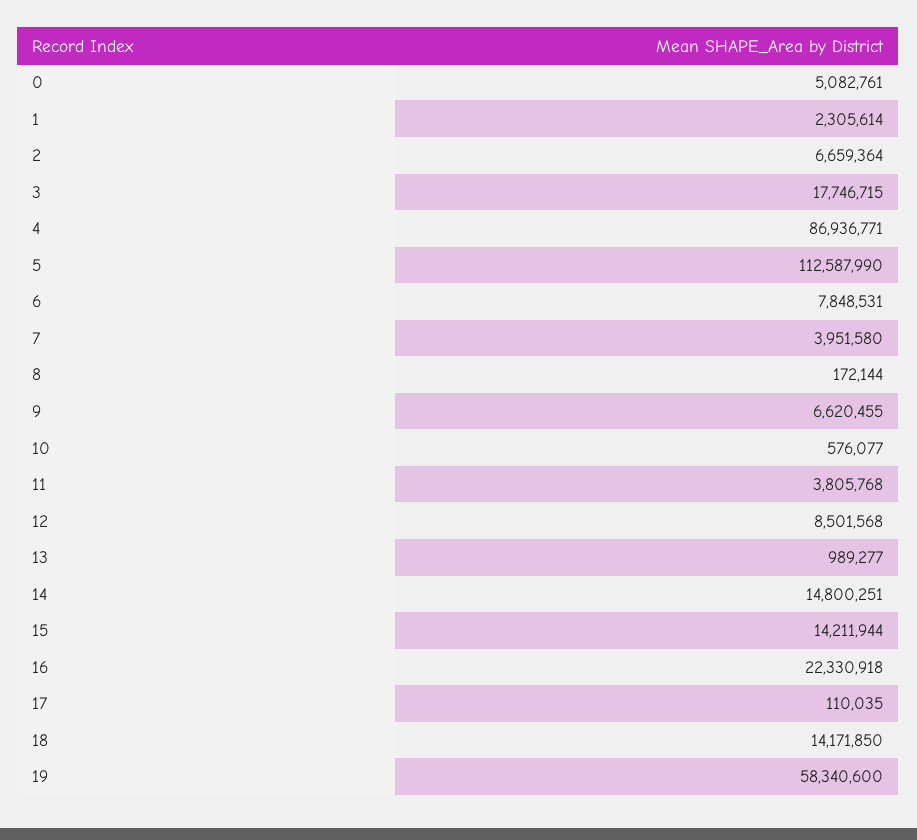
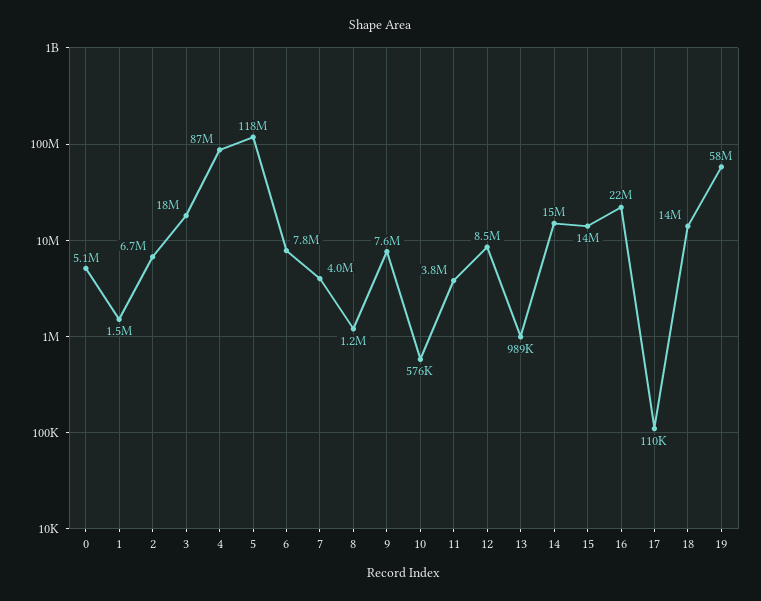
  {
    "0": 5082761,
-   "1": 2305614,
+   "1": 1500000,
    "2": 6659364,
    "3": 17746715,
    "4": 86936771,
-   "5": 112587990,
+   "5": 118000000,
    "6": 7848531,
    "7": 3951580,
-   "8": 172144,
+   "8": 1200000,
-   "9": 6620455,
+   "9": 7600000,
    "10": 576077,
    "11": 3805768,
    "12": 8501568,
    "13": 989277,
    "14": 14800251,
    "15": 14211944,
    "16": 22330918,
    "17": 110035,
    "18": 14171850,
    "19": 58340600
  }

